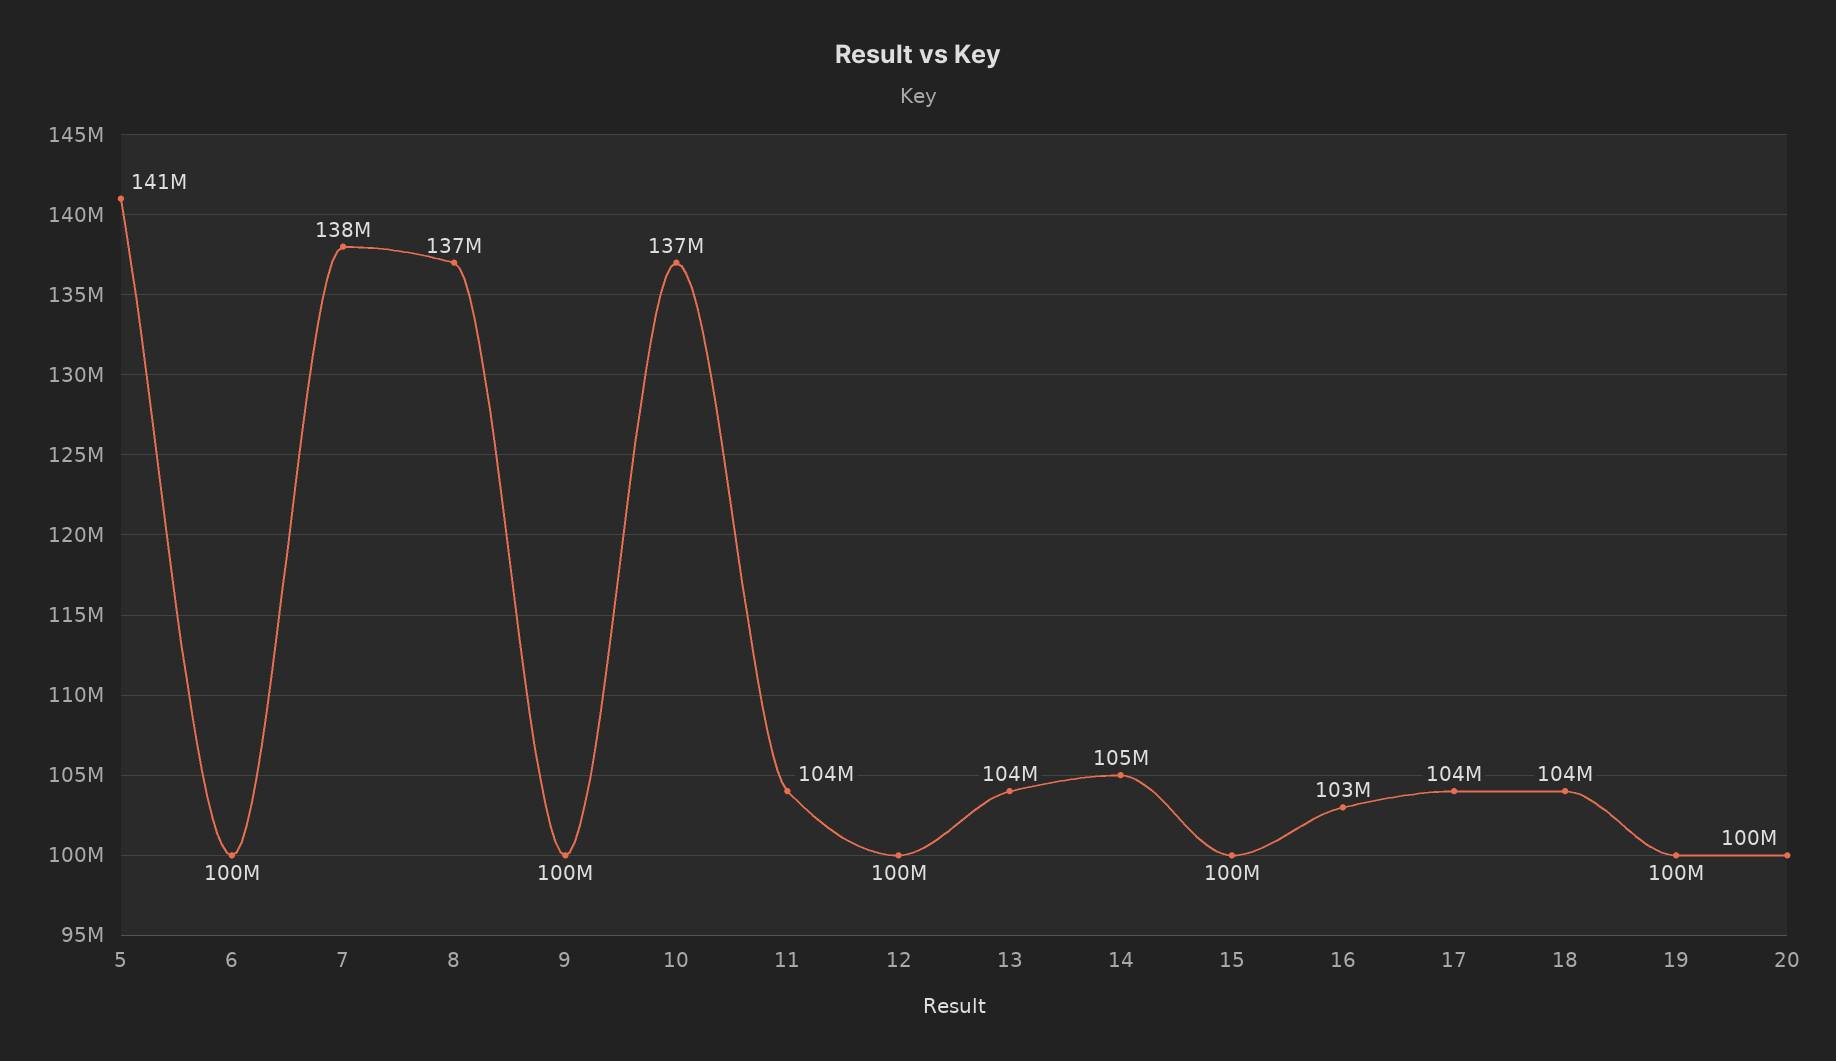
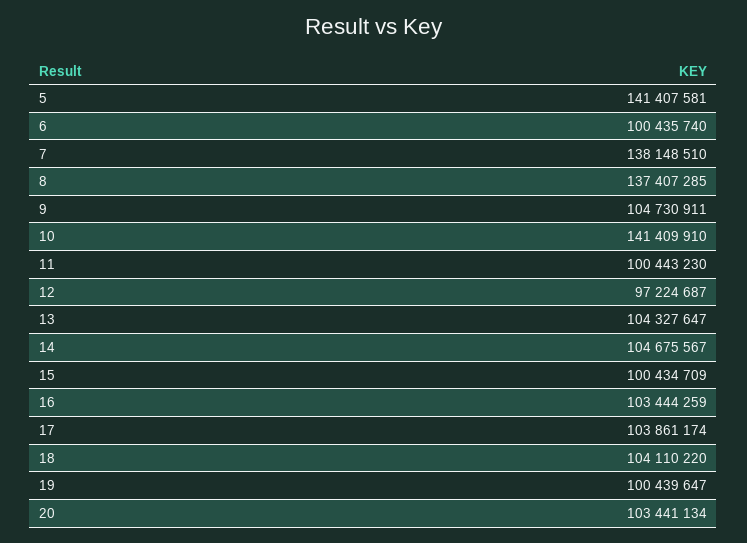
  {
    "5": 141407581,
    "6": 100435740,
    "7": 138148510,
    "8": 137407285,
-   "9": 100000000,
+   "9": 104730911,
-   "10": 137000000,
+   "10": 141409910,
-   "11": 104000000,
+   "11": 100443230,
-   "12": 100000000,
+   "12": 97224687,
    "13": 104327647,
    "14": 104675567,
    "15": 100434709,
    "16": 103444259,
    "17": 103861174,
    "18": 104110220,
    "19": 100439647,
-   "20": 100000000
+   "20": 103441134
  }

